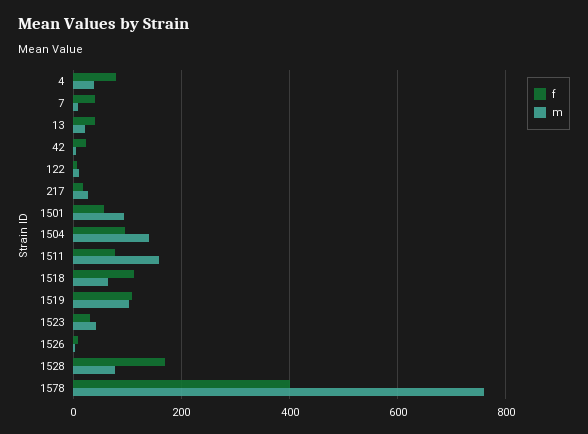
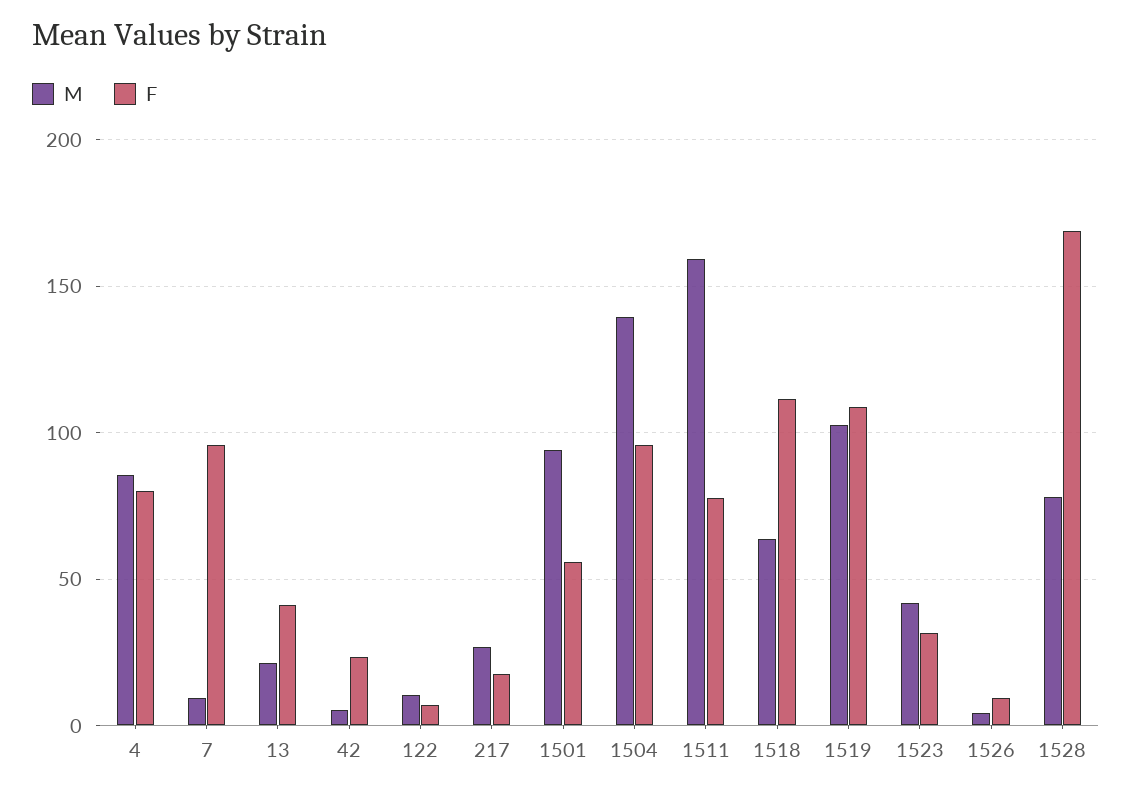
  {
    "f": {
      "4": 80,
-     "7": 40,
+     "7": 95,
      "13": 40,
      "42": 25,
      "122": 5,
      "217": 20,
      "1501": 55,
      "1504": 95,
      "1511": 80,
      "1518": 110,
      "1519": 110,
      "1523": 30,
      "1526": 10,
-     "1528": 170,
+     "1528": 170
-     "1578": 400
    },
    "m": {
-     "4": 40,
+     "4": 85,
      "7": 10,
      "13": 20,
      "42": 5,
      "122": 10,
      "217": 25,
      "1501": 95,
      "1504": 140,
      "1511": 160,
      "1518": 65,
      "1519": 105,
      "1523": 40,
      "1526": 5,
-     "1528": 80,
+     "1528": 80
-     "1578": 760
    }
  }

